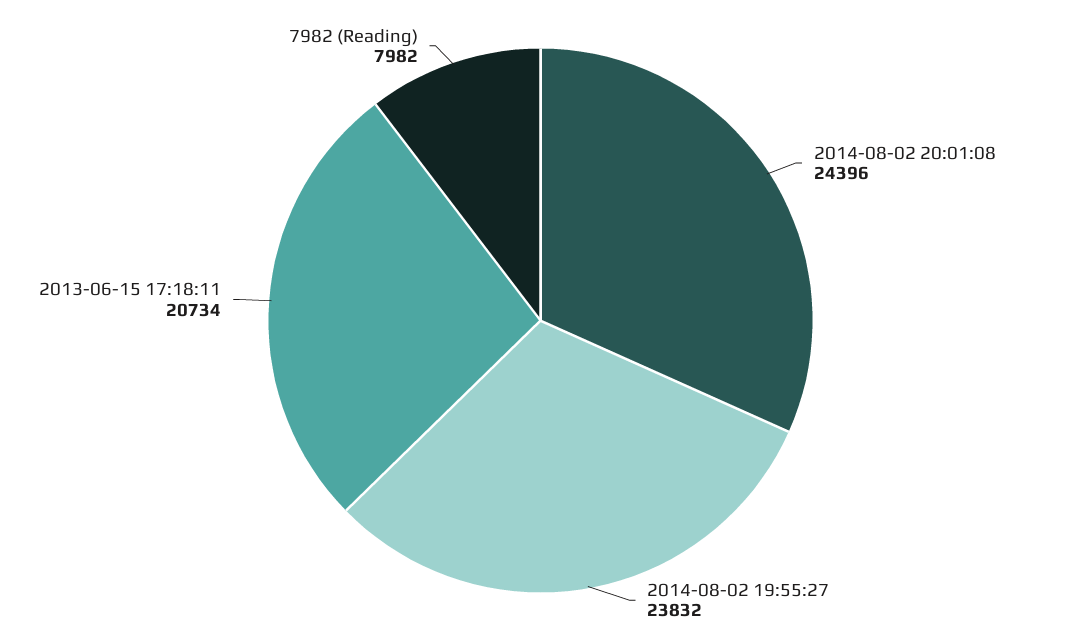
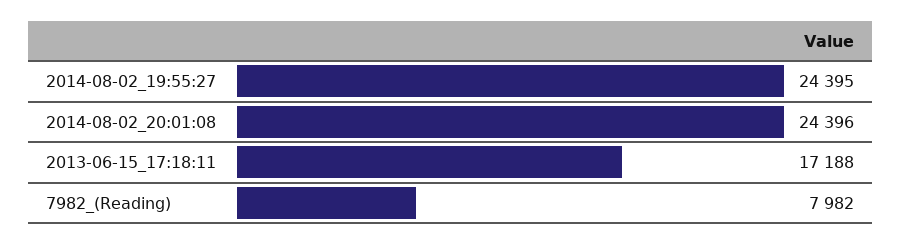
  {
    "2014-08-02 20:01:08": 24396,
-   "2014-08-02 19:55:27": 23832,
+   "2014-08-02 19:55:27": 24395,
-   "2013-06-15 17:18:11": 20734,
+   "2013-06-15 17:18:11": 17188,
    "7982 (Reading)": 7982
  }

